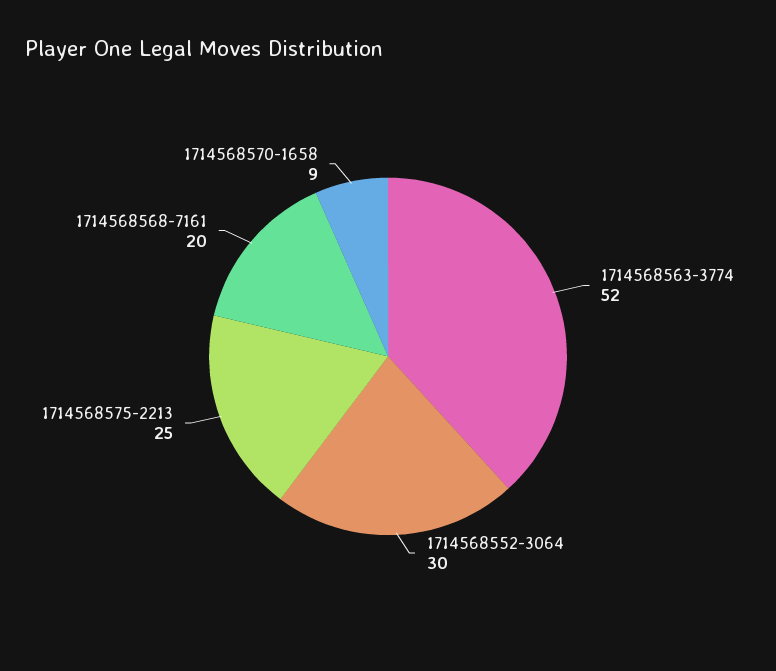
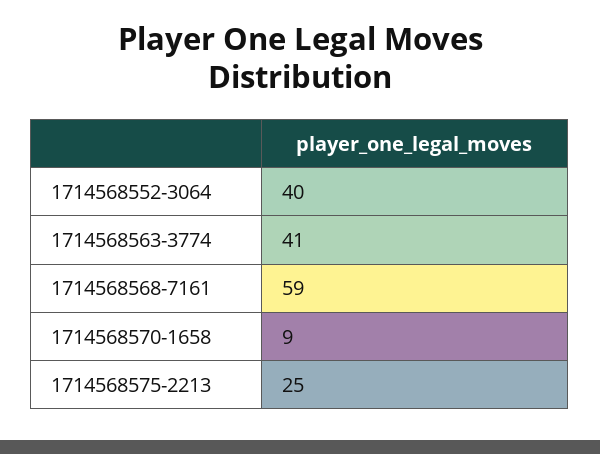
  {
-   "1714568563-3774": 52,
+   "1714568563-3774": 41,
-   "1714568552-3064": 30,
+   "1714568552-3064": 40,
    "1714568575-2213": 25,
-   "1714568568-7161": 20,
+   "1714568568-7161": 59,
    "1714568570-1658": 9
  }

